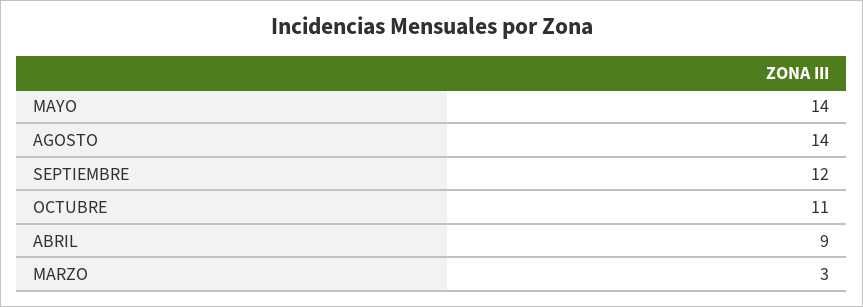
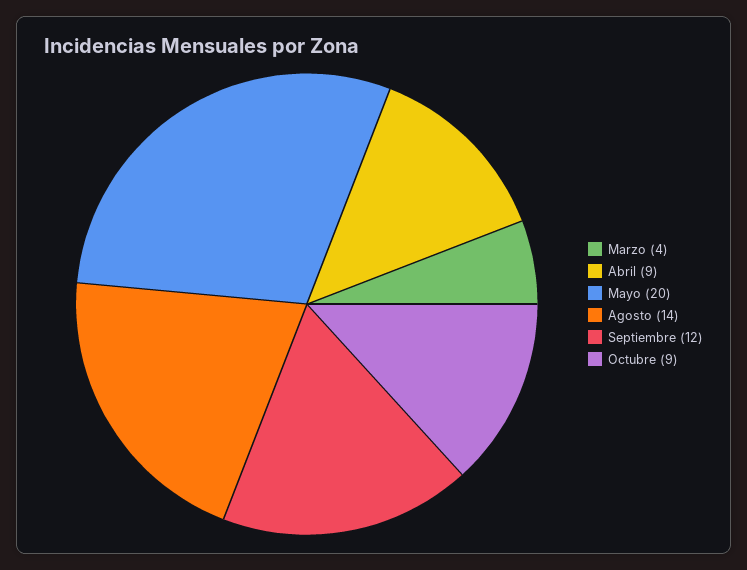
  {
-   "MAYO": 14,
+   "MAYO": 20,
    "AGOSTO": 14,
    "SEPTIEMBRE": 12,
-   "OCTUBRE": 11,
+   "OCTUBRE": 9,
    "ABRIL": 9,
-   "MARZO": 3
+   "MARZO": 4
  }

